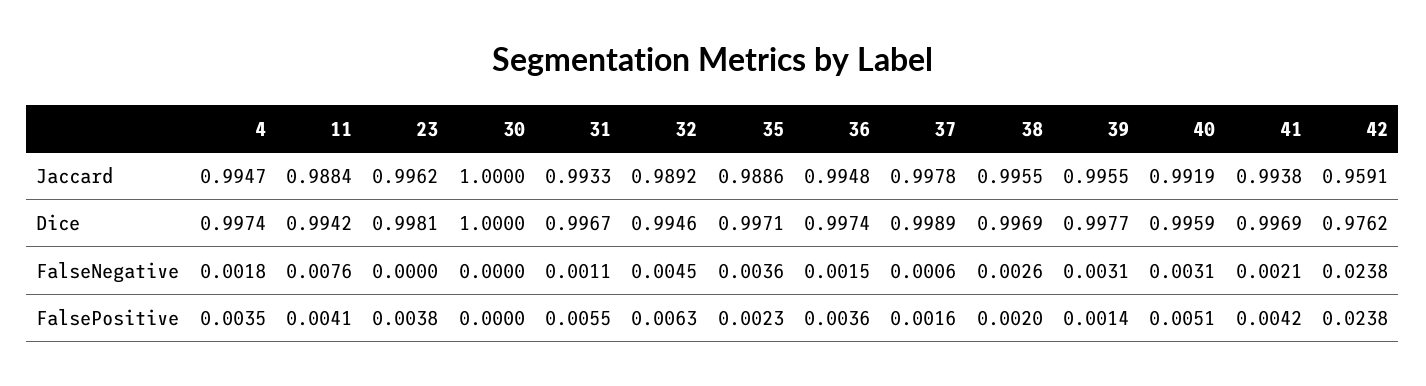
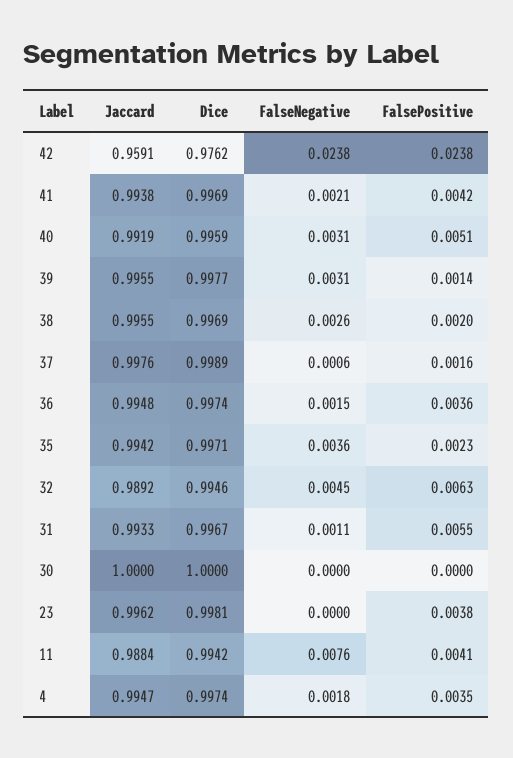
  {
    "4": {
      "Jaccard": 0.9947,
      "Dice": 0.9974,
      "FalseNegative": 0.0018,
      "FalsePositive": 0.0035
    },
    "11": {
      "Jaccard": 0.9884,
      "Dice": 0.9942,
      "FalseNegative": 0.0076,
      "FalsePositive": 0.0041
    },
    "23": {
      "Jaccard": 0.9962,
      "Dice": 0.9981,
      "FalseNegative": 0,
      "FalsePositive": 0.0038
    },
    "30": {
      "Jaccard": 1,
      "Dice": 1,
      "FalseNegative": 0,
      "FalsePositive": 0
    },
    "31": {
      "Jaccard": 0.9933,
      "Dice": 0.9967,
      "FalseNegative": 0.0011,
      "FalsePositive": 0.0055
    },
    "32": {
      "Jaccard": 0.9892,
      "Dice": 0.9946,
      "FalseNegative": 0.0045,
      "FalsePositive": 0.0063
    },
    "35": {
-     "Jaccard": 0.9886,
+     "Jaccard": 0.9942,
      "Dice": 0.9971,
      "FalseNegative": 0.0036,
      "FalsePositive": 0.0023
    },
    "36": {
      "Jaccard": 0.9948,
      "Dice": 0.9974,
      "FalseNegative": 0.0015,
      "FalsePositive": 0.0036
    },
    "37": {
-     "Jaccard": 0.9978,
+     "Jaccard": 0.9976,
      "Dice": 0.9989,
      "FalseNegative": 0.0006,
      "FalsePositive": 0.0016
    },
    "38": {
      "Jaccard": 0.9955,
      "Dice": 0.9969,
      "FalseNegative": 0.0026,
      "FalsePositive": 0.002
    },
    "39": {
      "Jaccard": 0.9955,
      "Dice": 0.9977,
      "FalseNegative": 0.0031,
      "FalsePositive": 0.0014
    },
    "40": {
      "Jaccard": 0.9919,
      "Dice": 0.9959,
      "FalseNegative": 0.0031,
      "FalsePositive": 0.0051
    },
    "41": {
      "Jaccard": 0.9938,
      "Dice": 0.9969,
      "FalseNegative": 0.0021,
      "FalsePositive": 0.0042
    },
    "42": {
      "Jaccard": 0.9591,
      "Dice": 0.9762,
      "FalseNegative": 0.0238,
      "FalsePositive": 0.0238
    }
  }

